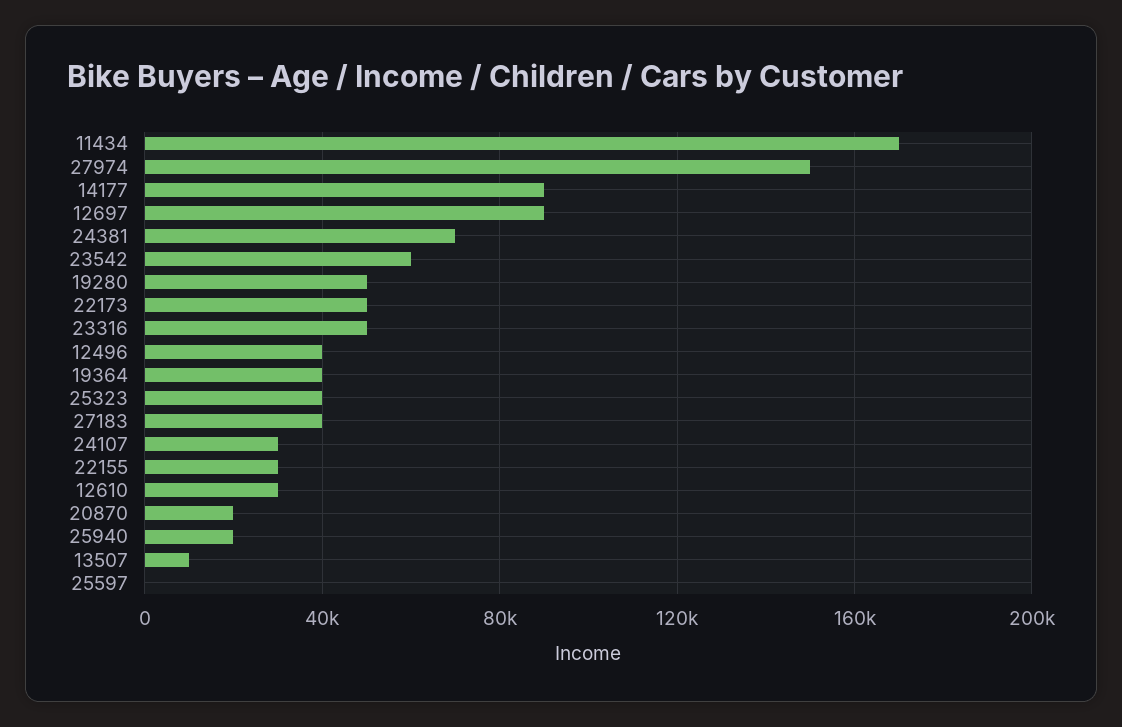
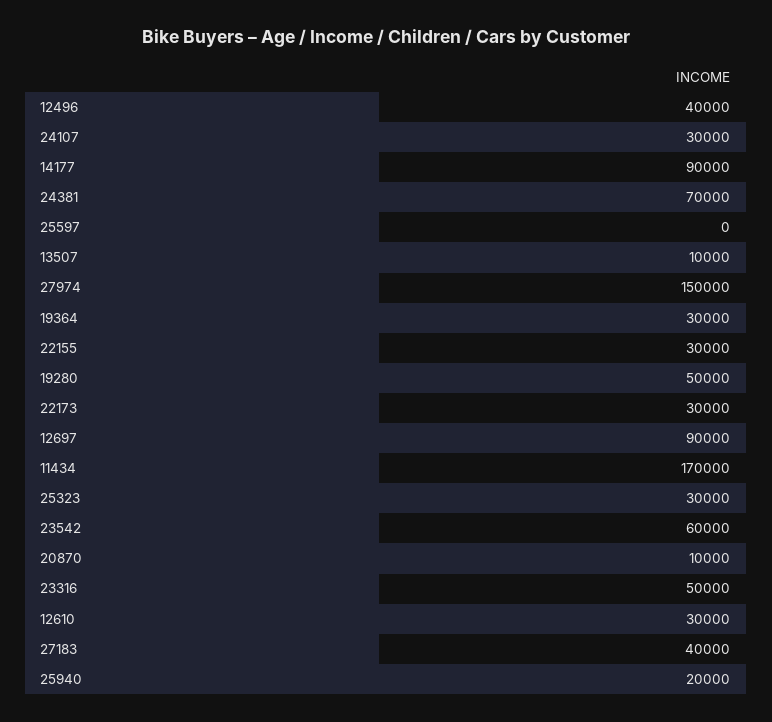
  {
    "11434": 170000,
    "27974": 150000,
    "14177": 90000,
    "12697": 90000,
    "24381": 70000,
    "23542": 60000,
    "19280": 50000,
-   "22173": 50000,
+   "22173": 30000,
    "23316": 50000,
    "12496": 40000,
-   "19364": 40000,
+   "19364": 30000,
-   "25323": 40000,
+   "25323": 30000,
    "27183": 40000,
    "24107": 30000,
    "22155": 30000,
    "12610": 30000,
-   "20870": 20000,
+   "20870": 10000,
    "25940": 20000,
    "13507": 10000,
    "25597": 0
  }

